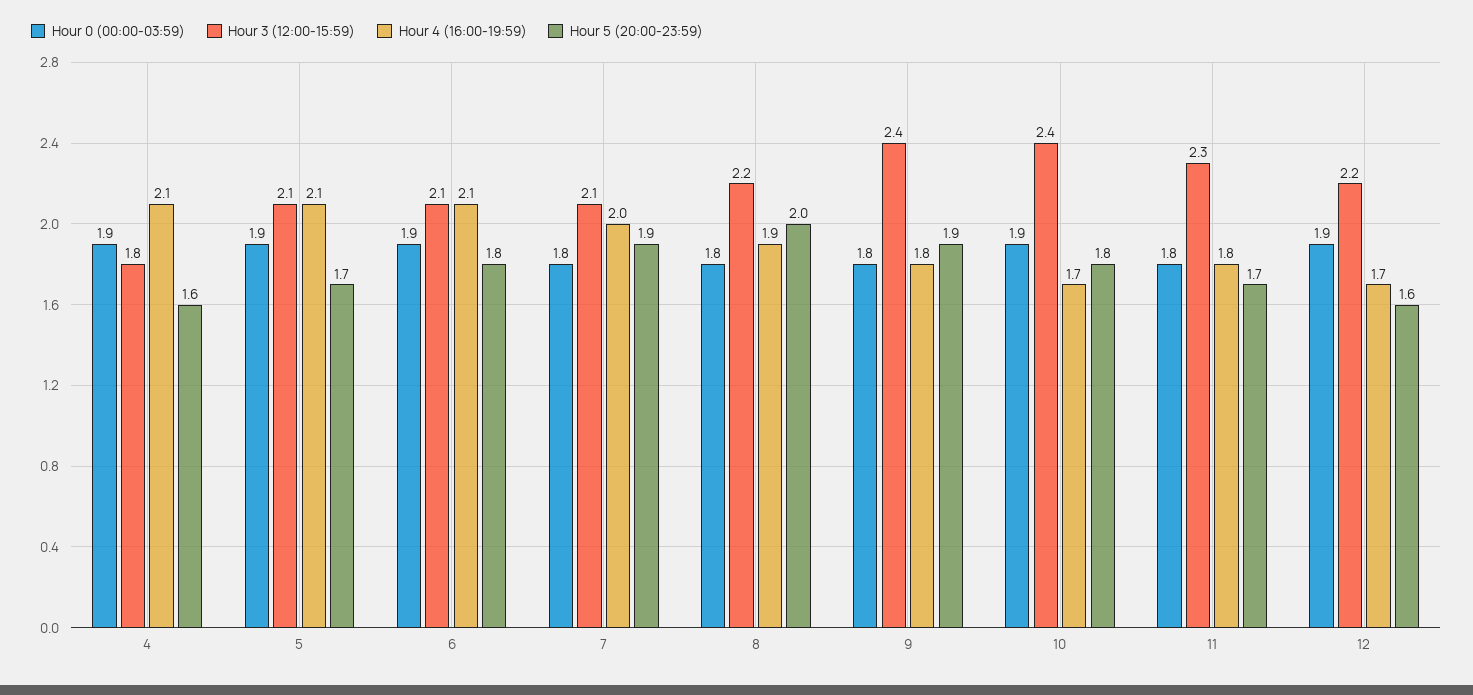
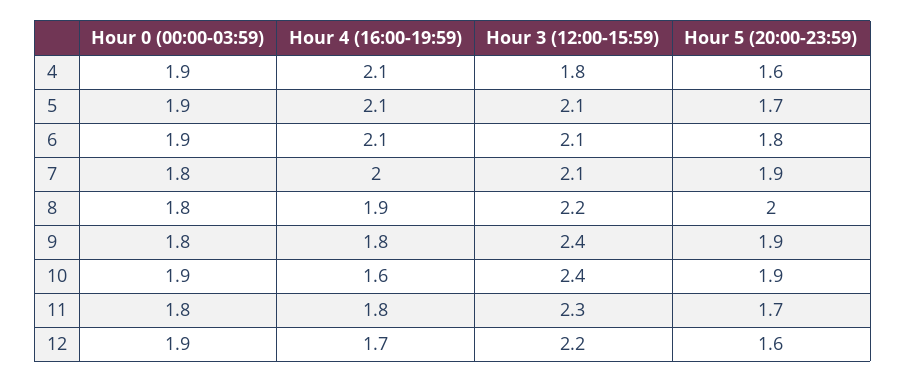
  {
    "Hour 0 (00:00-03:59)": {
      "4": 1.9,
      "5": 1.9,
      "6": 1.9,
      "7": 1.8,
      "8": 1.8,
      "9": 1.8,
      "10": 1.9,
      "11": 1.8,
      "12": 1.9
    },
    "Hour 3 (12:00-15:59)": {
      "4": 1.8,
      "5": 2.1,
      "6": 2.1,
      "7": 2.1,
      "8": 2.2,
      "9": 2.4,
      "10": 2.4,
      "11": 2.3,
      "12": 2.2
    },
    "Hour 4 (16:00-19:59)": {
      "4": 2.1,
      "5": 2.1,
      "6": 2.1,
      "7": 2,
      "8": 1.9,
      "9": 1.8,
-     "10": 1.7,
+     "10": 1.6,
      "11": 1.8,
      "12": 1.7
    },
    "Hour 5 (20:00-23:59)": {
      "4": 1.6,
      "5": 1.7,
      "6": 1.8,
      "7": 1.9,
      "8": 2,
      "9": 1.9,
-     "10": 1.8,
+     "10": 1.9,
      "11": 1.7,
      "12": 1.6
    }
  }

